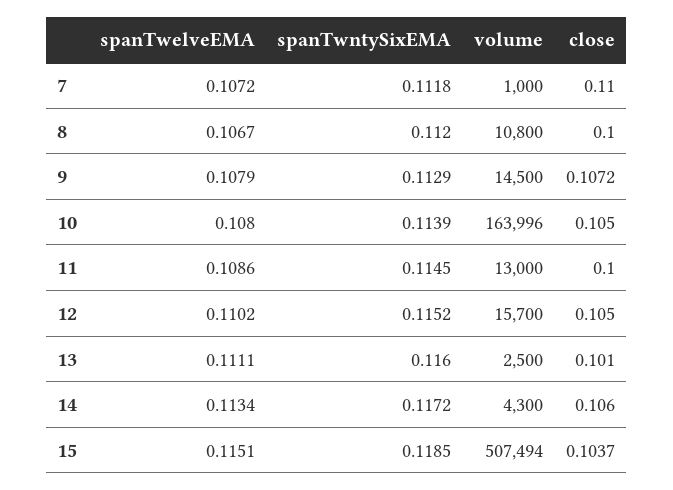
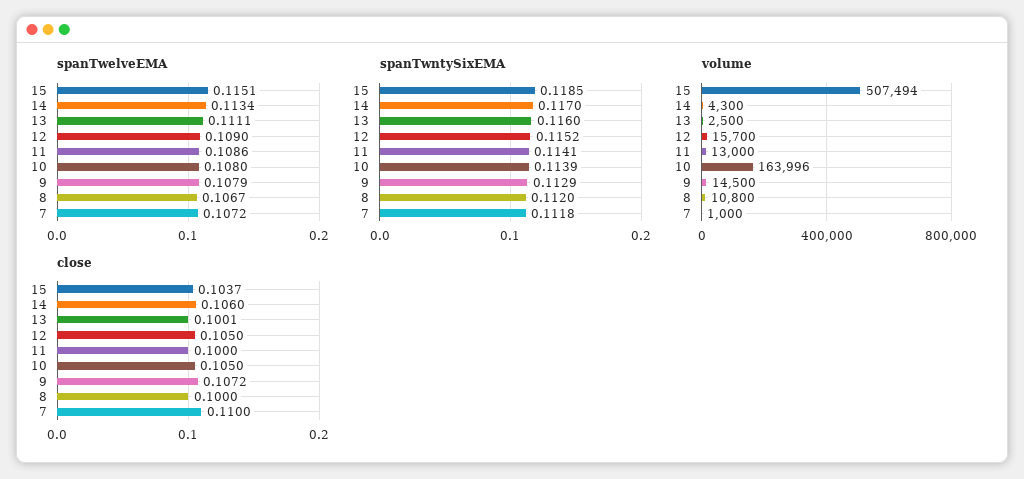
  {
    "spanTwelveEMA": {
      "7": 0.1072,
      "8": 0.1067,
      "9": 0.1079,
      "10": 0.108,
      "11": 0.1086,
-     "12": 0.1102,
+     "12": 0.109,
      "13": 0.1111,
      "14": 0.1134,
      "15": 0.1151
    },
    "spanTwntySixEMA": {
      "7": 0.1118,
      "8": 0.112,
      "9": 0.1129,
      "10": 0.1139,
-     "11": 0.1145,
+     "11": 0.1141,
      "12": 0.1152,
      "13": 0.116,
-     "14": 0.1172,
+     "14": 0.117,
      "15": 0.1185
    },
    "volume": {
      "7": 1000,
      "8": 10800,
      "9": 14500,
      "10": 163996,
      "11": 13000,
      "12": 15700,
      "13": 2500,
      "14": 4300,
      "15": 507494
    },
    "close": {
      "7": 0.11,
      "8": 0.1,
      "9": 0.1072,
      "10": 0.105,
      "11": 0.1,
      "12": 0.105,
-     "13": 0.101,
+     "13": 0.1001,
      "14": 0.106,
      "15": 0.1037
    }
  }

